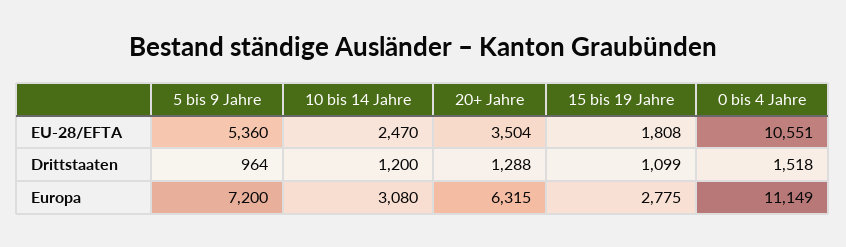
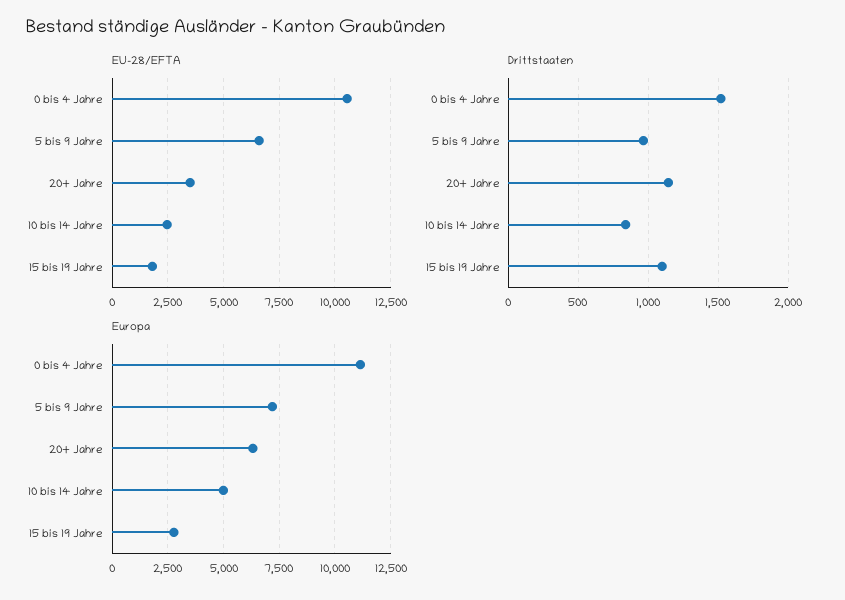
  {
    "EU-28/EFTA": {
-     "5 bis 9 Jahre": 5360,
+     "5 bis 9 Jahre": 6500,
      "10 bis 14 Jahre": 2470,
      "20+ Jahre": 3504,
      "15 bis 19 Jahre": 1808,
      "0 bis 4 Jahre": 10551
    },
    "Drittstaaten": {
      "5 bis 9 Jahre": 964,
-     "10 bis 14 Jahre": 1200,
+     "10 bis 14 Jahre": 850,
-     "20+ Jahre": 1288,
+     "20+ Jahre": 1150,
      "15 bis 19 Jahre": 1099,
      "0 bis 4 Jahre": 1518
    },
    "Europa": {
      "5 bis 9 Jahre": 7200,
-     "10 bis 14 Jahre": 3080,
+     "10 bis 14 Jahre": 5000,
      "20+ Jahre": 6315,
      "15 bis 19 Jahre": 2775,
      "0 bis 4 Jahre": 11149
    }
  }

